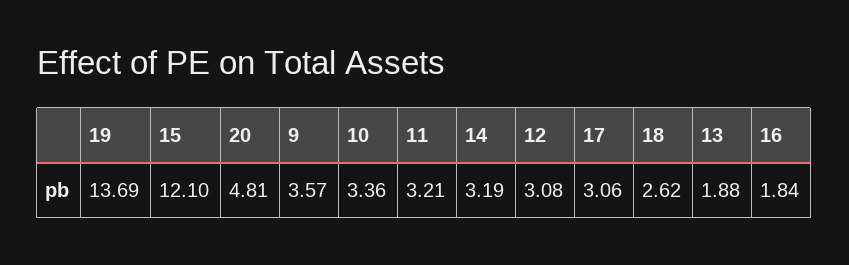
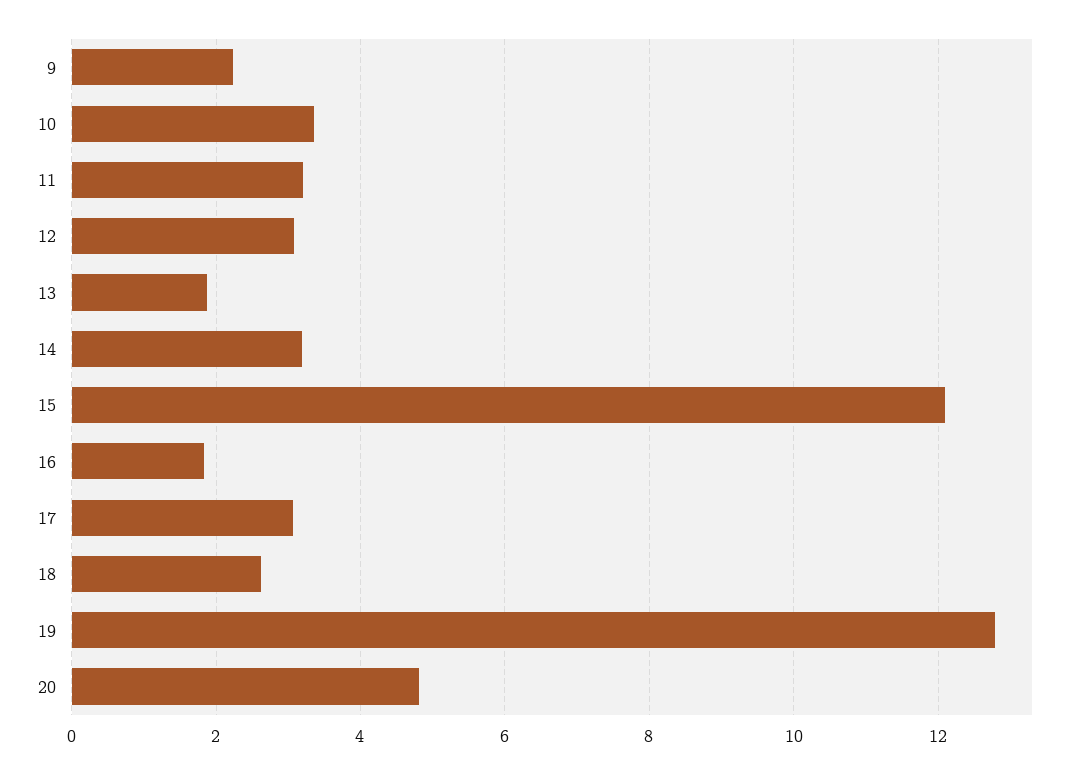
  {
-   "19": 13.69,
+   "19": 12.8,
    "15": 12.1,
    "20": 4.81,
-   "9": 3.57,
+   "9": 2.2,
    "10": 3.36,
    "11": 3.21,
    "14": 3.19,
    "12": 3.08,
    "17": 3.06,
    "18": 2.62,
    "13": 1.88,
    "16": 1.84
  }

